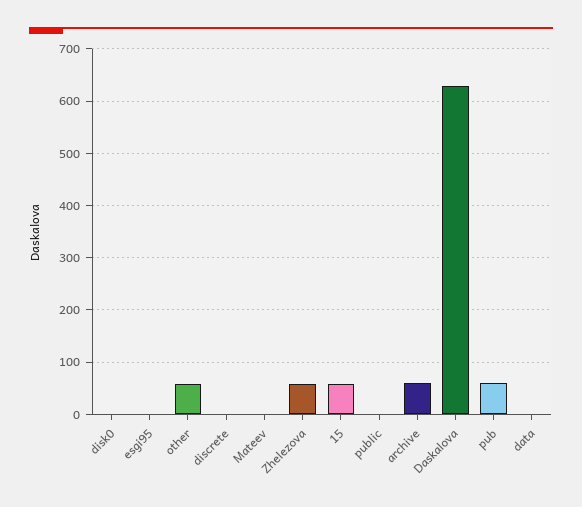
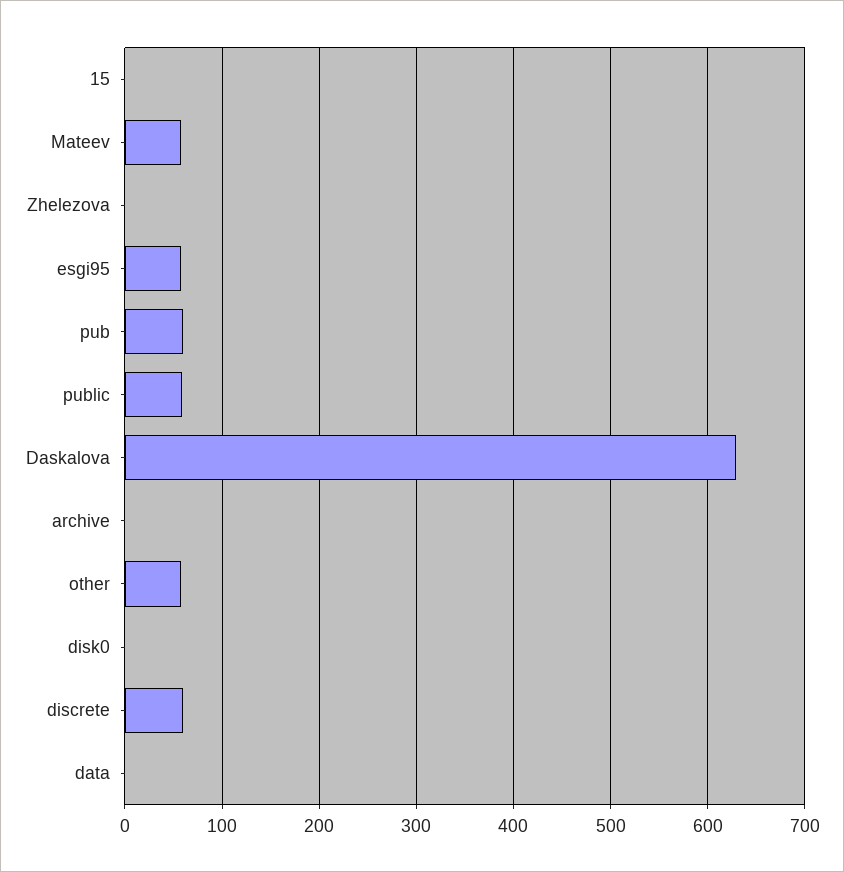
  {
    "disk0": 0,
-   "esgi95": 0,
+   "esgi95": 60,
    "other": 60,
-   "discrete": 0,
+   "discrete": 60,
-   "Mateev": 0,
+   "Mateev": 60,
-   "Zhelezova": 60,
+   "Zhelezova": 0,
-   "15": 60,
+   "15": 0,
-   "public": 0,
+   "public": 60,
-   "archive": 60,
+   "archive": 0,
    "Daskalova": 630,
    "pub": 60,
    "data": 0
  }

